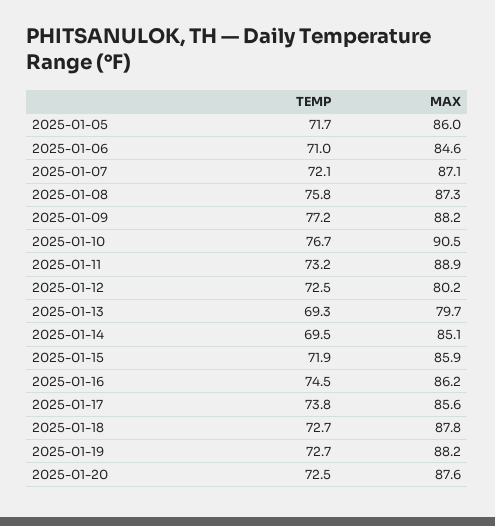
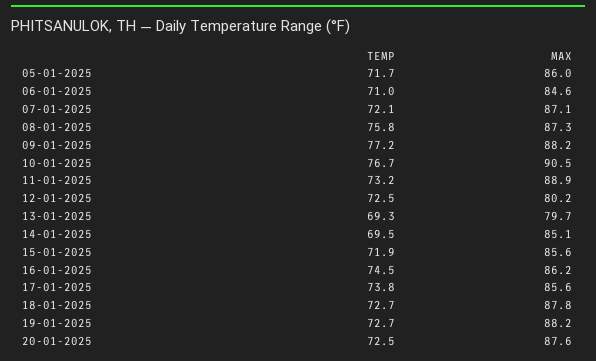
  {
    "TEMP": {
      "2025-01-05": 71.7,
      "2025-01-06": 71,
      "2025-01-07": 72.1,
      "2025-01-08": 75.8,
      "2025-01-09": 77.2,
      "2025-01-10": 76.7,
      "2025-01-11": 73.2,
      "2025-01-12": 72.5,
      "2025-01-13": 69.3,
      "2025-01-14": 69.5,
      "2025-01-15": 71.9,
      "2025-01-16": 74.5,
      "2025-01-17": 73.8,
      "2025-01-18": 72.7,
      "2025-01-19": 72.7,
      "2025-01-20": 72.5
    },
    "MAX": {
      "2025-01-05": 86,
      "2025-01-06": 84.6,
      "2025-01-07": 87.1,
      "2025-01-08": 87.3,
      "2025-01-09": 88.2,
      "2025-01-10": 90.5,
      "2025-01-11": 88.9,
      "2025-01-12": 80.2,
      "2025-01-13": 79.7,
      "2025-01-14": 85.1,
-     "2025-01-15": 85.9,
+     "2025-01-15": 85.6,
      "2025-01-16": 86.2,
      "2025-01-17": 85.6,
      "2025-01-18": 87.8,
      "2025-01-19": 88.2,
      "2025-01-20": 87.6
    }
  }

